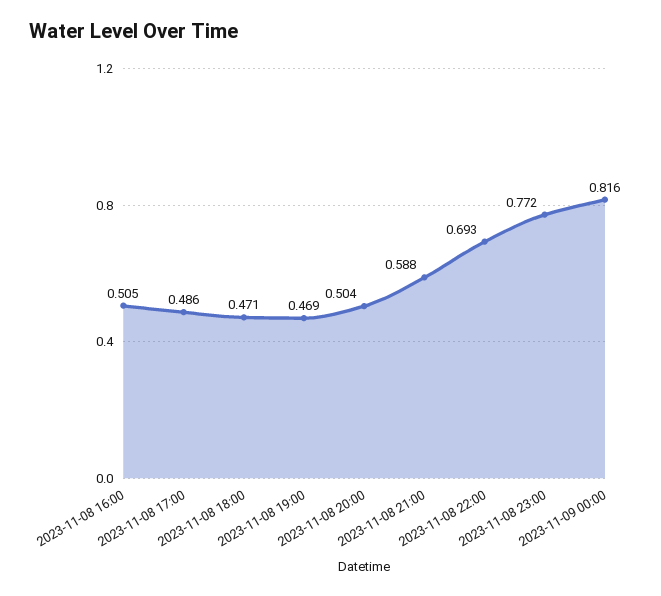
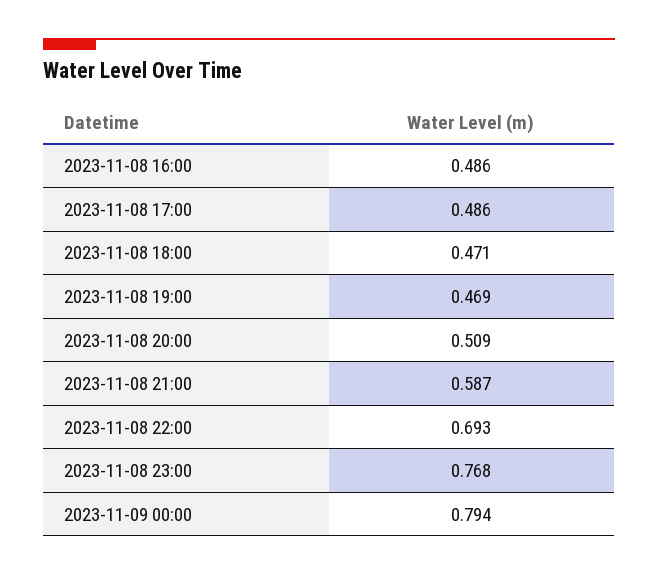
  {
-   "2023-11-08 16:00": 0.505,
+   "2023-11-08 16:00": 0.486,
    "2023-11-08 17:00": 0.486,
    "2023-11-08 18:00": 0.471,
    "2023-11-08 19:00": 0.469,
-   "2023-11-08 20:00": 0.504,
+   "2023-11-08 20:00": 0.509,
-   "2023-11-08 21:00": 0.588,
+   "2023-11-08 21:00": 0.587,
    "2023-11-08 22:00": 0.693,
-   "2023-11-08 23:00": 0.772,
+   "2023-11-08 23:00": 0.768,
-   "2023-11-09 00:00": 0.816
+   "2023-11-09 00:00": 0.794
  }

